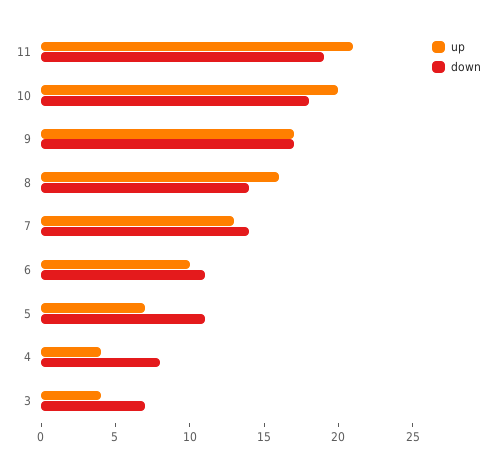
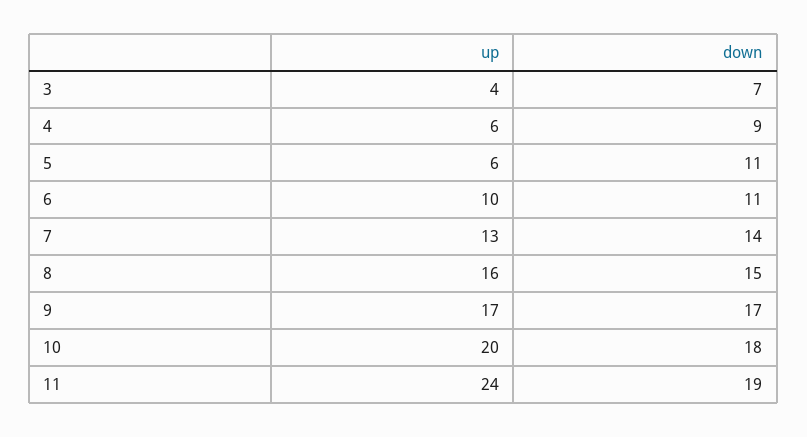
  {
    "up": {
-     "11": 21,
+     "11": 24,
      "10": 20,
      "9": 17,
      "8": 16,
      "7": 13,
      "6": 10,
-     "5": 7,
+     "5": 6,
-     "4": 4,
+     "4": 6,
      "3": 4
    },
    "down": {
      "11": 19,
      "10": 18,
      "9": 17,
-     "8": 14,
+     "8": 15,
      "7": 14,
      "6": 11,
      "5": 11,
-     "4": 8,
+     "4": 9,
      "3": 7
    }
  }

